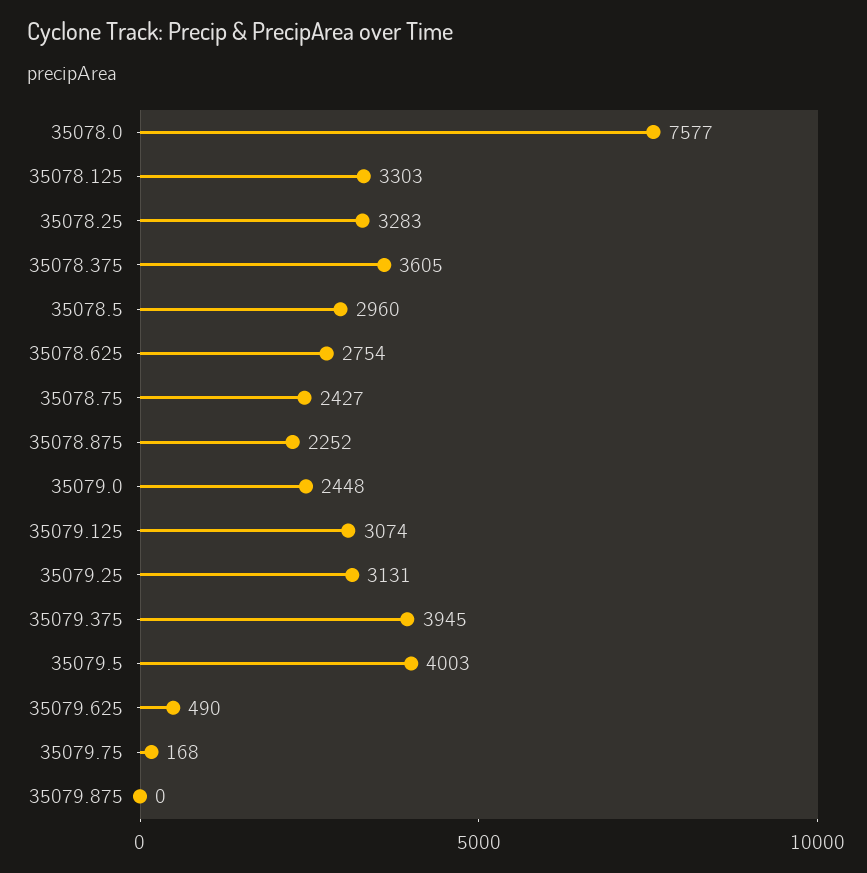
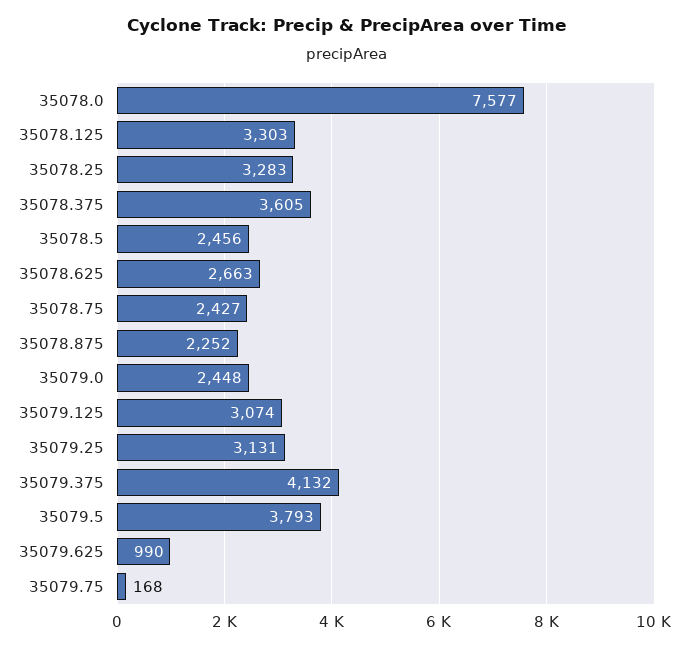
  {
    "35078.0": 7577,
    "35078.125": 3303,
    "35078.25": 3283,
    "35078.375": 3605,
-   "35078.5": 2960,
+   "35078.5": 2456,
-   "35078.625": 2754,
+   "35078.625": 2663,
    "35078.75": 2427,
    "35078.875": 2252,
    "35079.0": 2448,
    "35079.125": 3074,
    "35079.25": 3131,
-   "35079.375": 3945,
+   "35079.375": 4132,
-   "35079.5": 4003,
+   "35079.5": 3793,
-   "35079.625": 490,
+   "35079.625": 990,
-   "35079.75": 168,
+   "35079.75": 168
-   "35079.875": 0
  }

